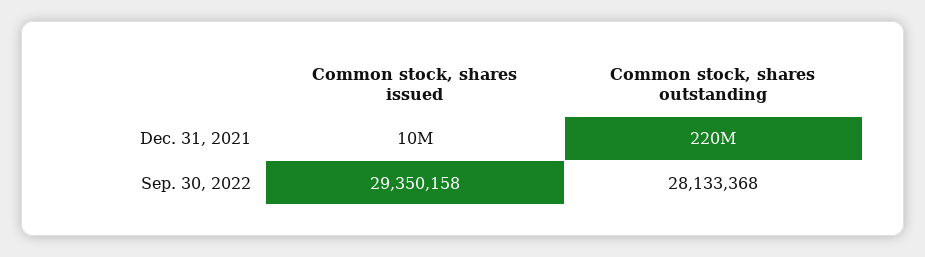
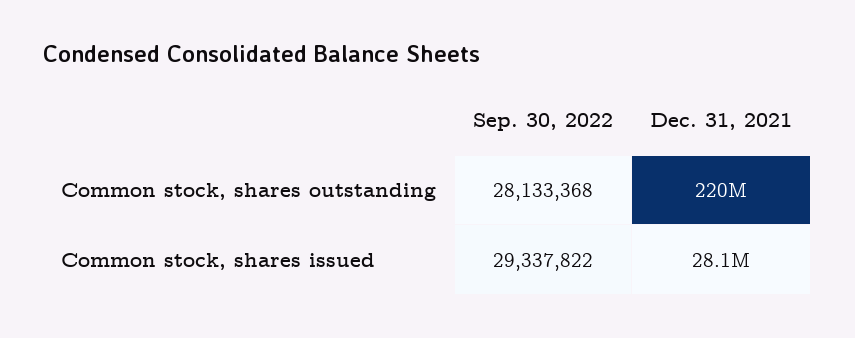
  {
    "Common stock, shares issued": {
-     "Dec. 31, 2021": 10000000,
+     "Dec. 31, 2021": 28100000,
-     "Sep. 30, 2022": 29350158
+     "Sep. 30, 2022": 29337822
    },
    "Common stock, shares outstanding": {
      "Dec. 31, 2021": 220000000,
      "Sep. 30, 2022": 28133368
    }
  }

